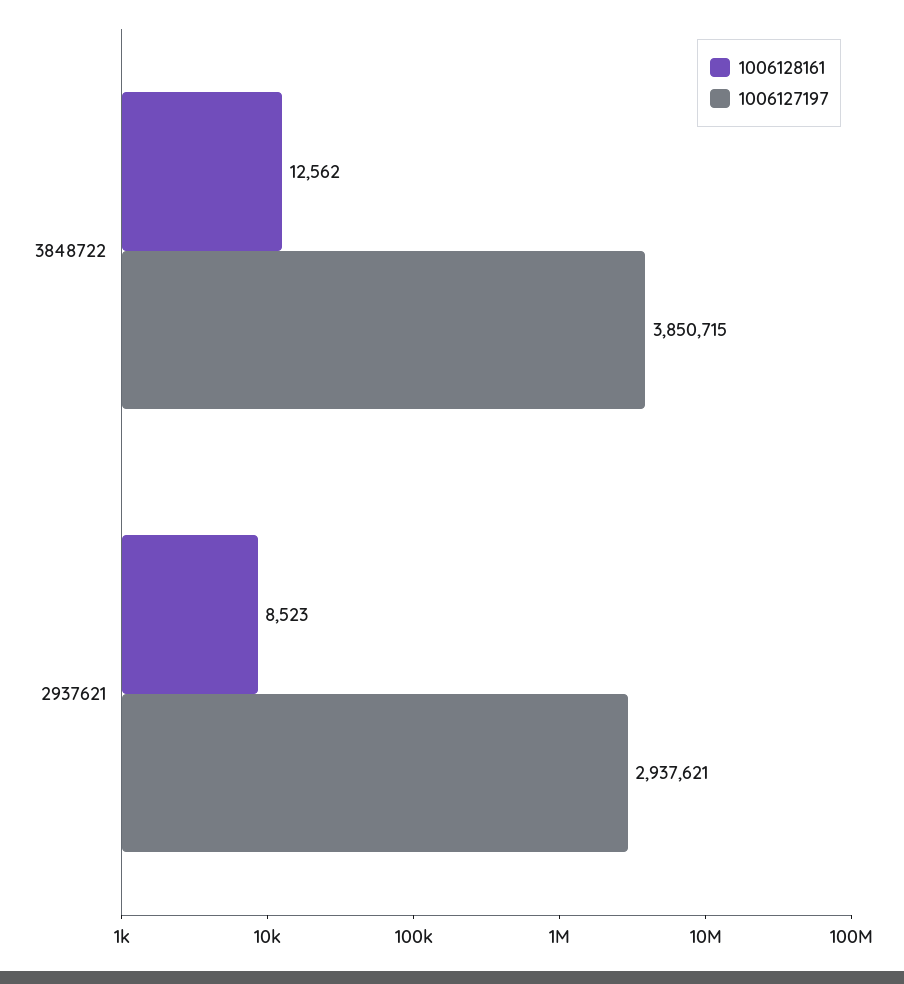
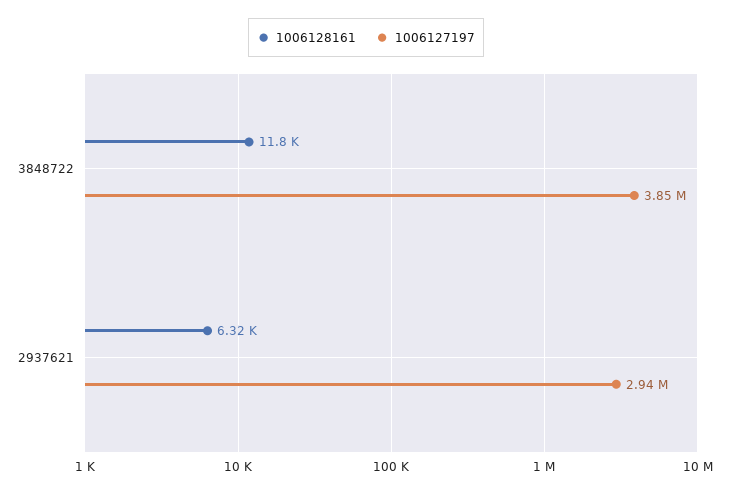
  {
    "1006128161": {
-     "3848722": 12562,
+     "3848722": 11800,
-     "2937621": 8523
+     "2937621": 6320
    },
    "1006127197": {
      "3848722": 3850715,
      "2937621": 2937621
    }
  }

